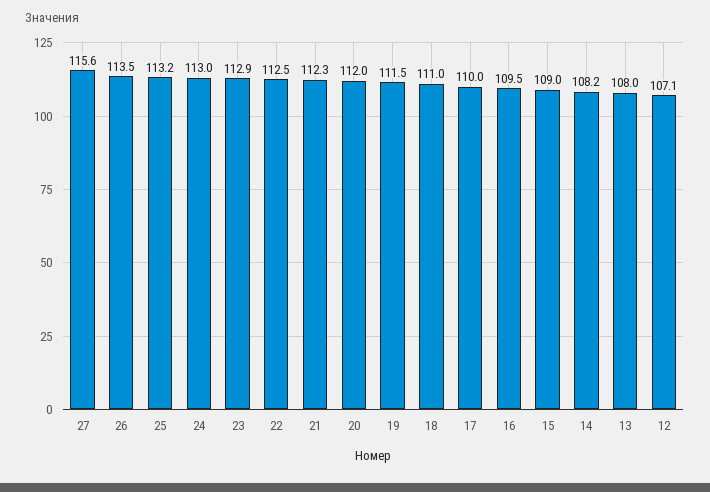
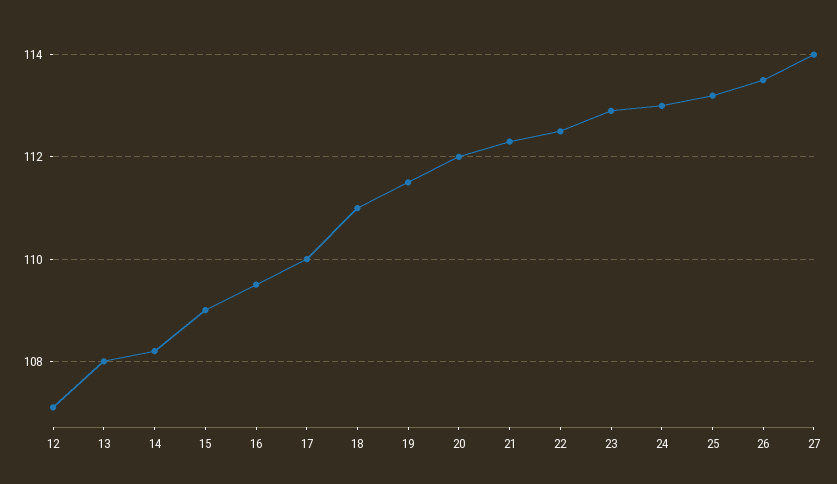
  {
-   "27": 115.6,
+   "27": 114,
    "26": 113.5,
    "25": 113.2,
    "24": 113,
    "23": 112.9,
    "22": 112.5,
    "21": 112.3,
    "20": 112,
    "19": 111.5,
    "18": 111,
    "17": 110,
    "16": 109.5,
    "15": 109,
    "14": 108.2,
    "13": 108,
    "12": 107.1
  }

